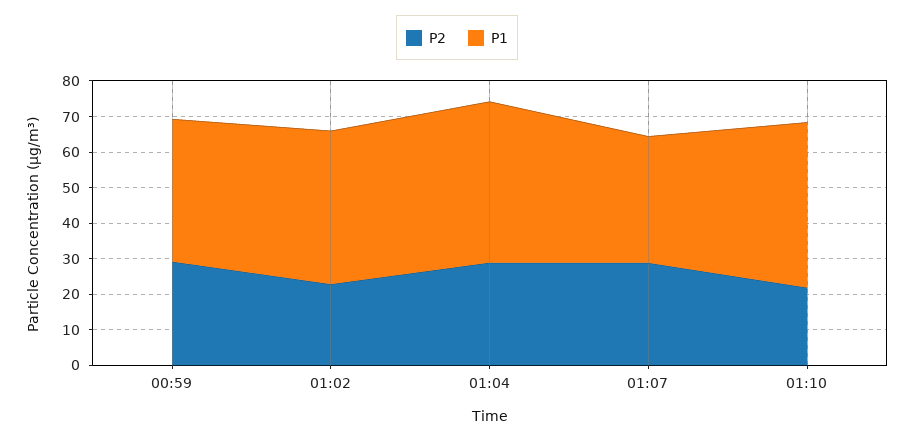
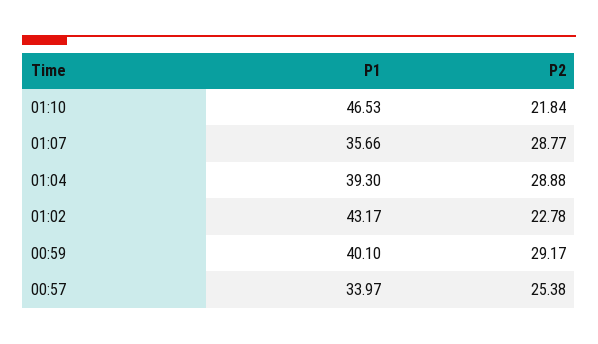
  {
    "P2": {
      "00:59": 29.17,
      "01:02": 22.78,
      "01:04": 28.88,
      "01:07": 28.77,
-     "01:10": 21.84
+     "01:10": 21.84,
+     "00:57": 25.38
    },
    "P1": {
      "00:59": 40.1,
      "01:02": 43.17,
-     "01:04": 45,
+     "01:04": 39.3,
      "01:07": 35.66,
-     "01:10": 46.53
+     "01:10": 46.53,
+     "00:57": 33.97
    }
  }

